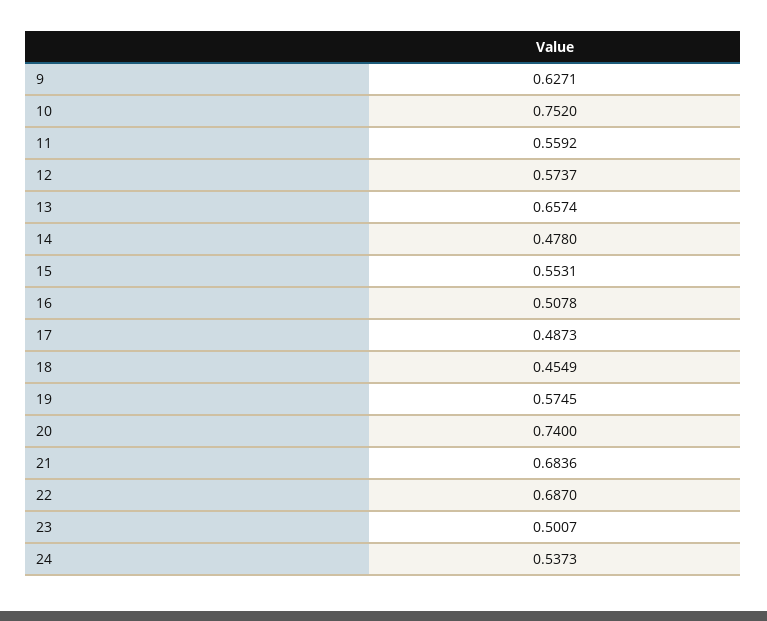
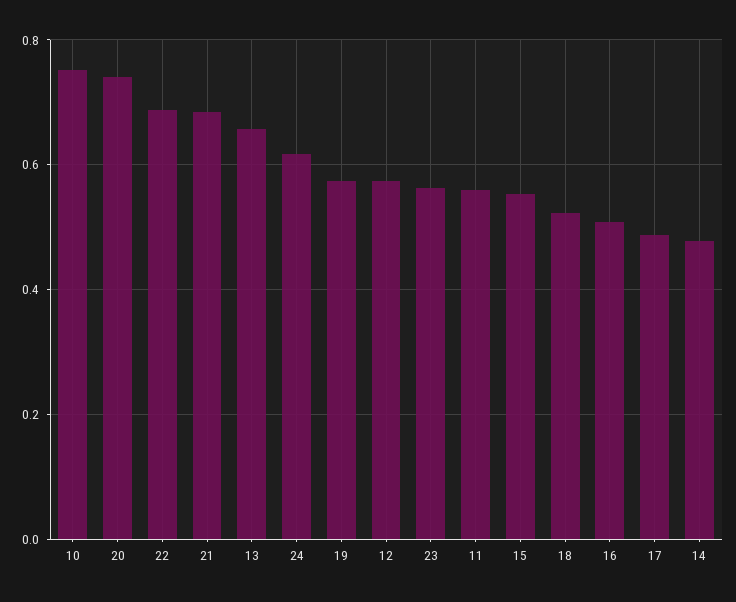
  {
-   "9": 0.6271,
    "10": 0.752,
    "11": 0.5592,
    "12": 0.5737,
    "13": 0.6574,
    "14": 0.478,
    "15": 0.5531,
    "16": 0.5078,
    "17": 0.4873,
-   "18": 0.4549,
+   "18": 0.52,
    "19": 0.5745,
    "20": 0.74,
    "21": 0.6836,
    "22": 0.687,
-   "23": 0.5007,
+   "23": 0.56,
-   "24": 0.5373
+   "24": 0.62
  }

